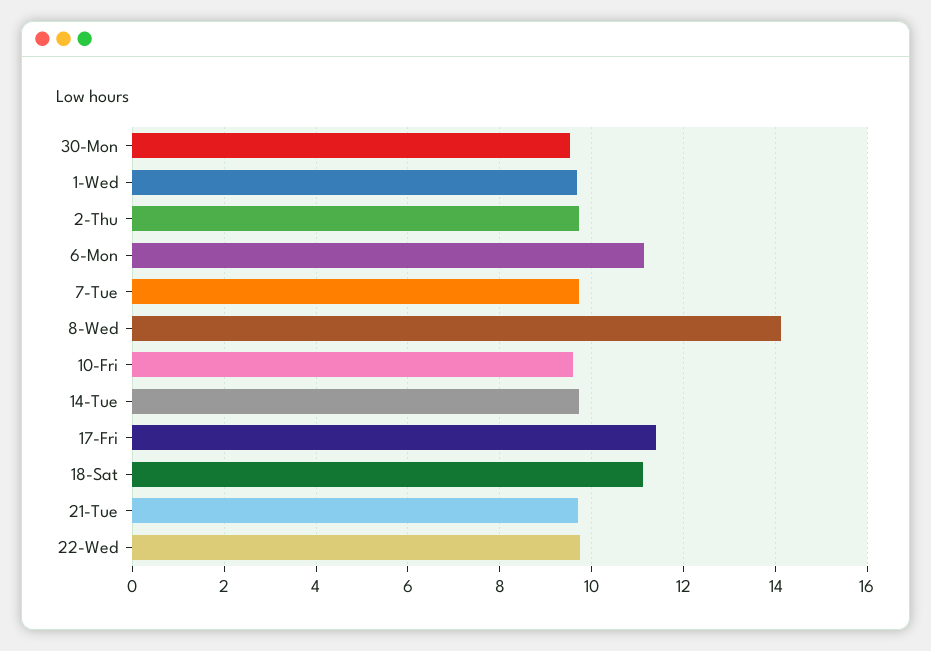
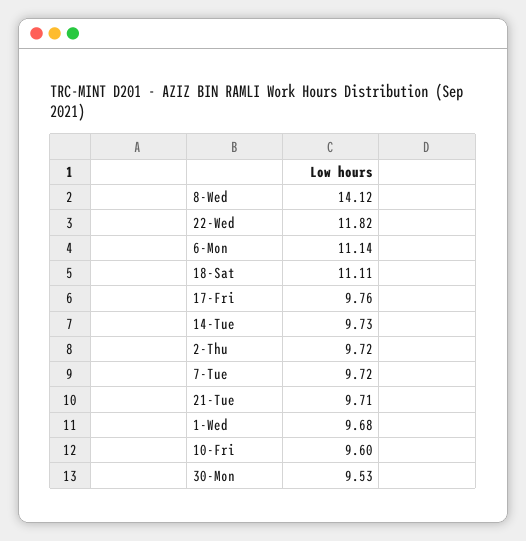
  {
    "30-Mon": 9.53,
    "1-Wed": 9.68,
    "2-Thu": 9.72,
    "6-Mon": 11.14,
    "7-Tue": 9.72,
    "8-Wed": 14.12,
    "10-Fri": 9.6,
    "14-Tue": 9.73,
-   "17-Fri": 11.4,
+   "17-Fri": 9.76,
    "18-Sat": 11.11,
    "21-Tue": 9.71,
-   "22-Wed": 9.8
+   "22-Wed": 11.82
  }

